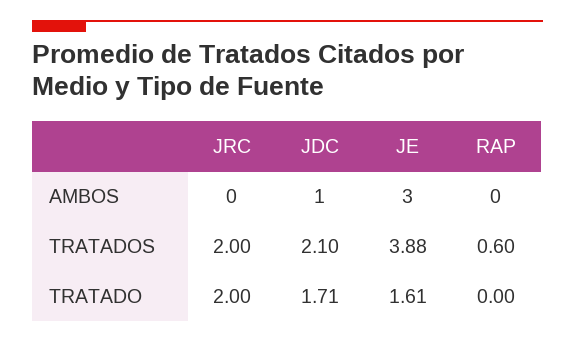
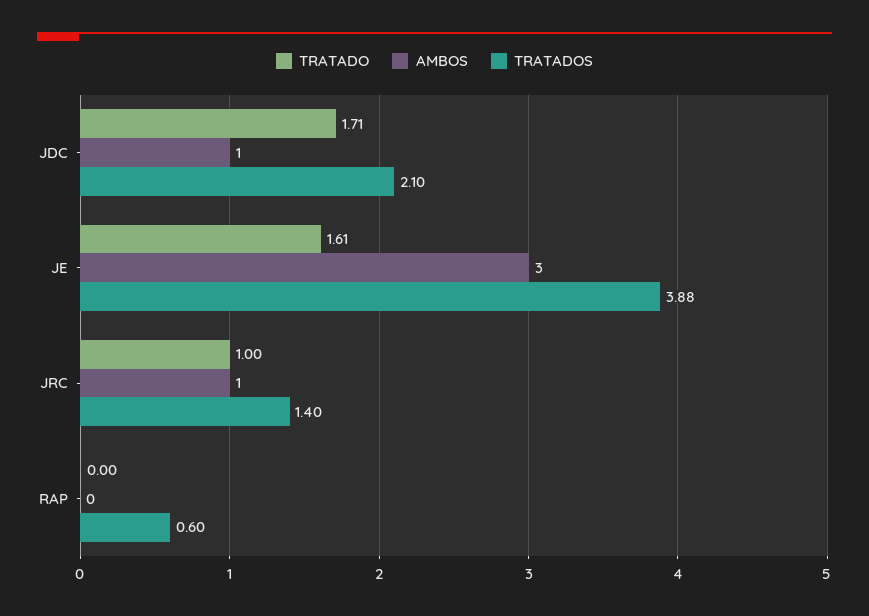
  {
    "AMBOS": {
-     "JRC": 0,
+     "JRC": 1,
      "JDC": 1,
      "JE": 3,
      "RAP": 0
    },
    "TRATADOS": {
-     "JRC": 2,
+     "JRC": 1.4,
      "JDC": 2.1,
      "JE": 3.88,
      "RAP": 0.6
    },
    "TRATADO": {
-     "JRC": 2,
+     "JRC": 1,
      "JDC": 1.71,
      "JE": 1.61,
      "RAP": 0
    }
  }

